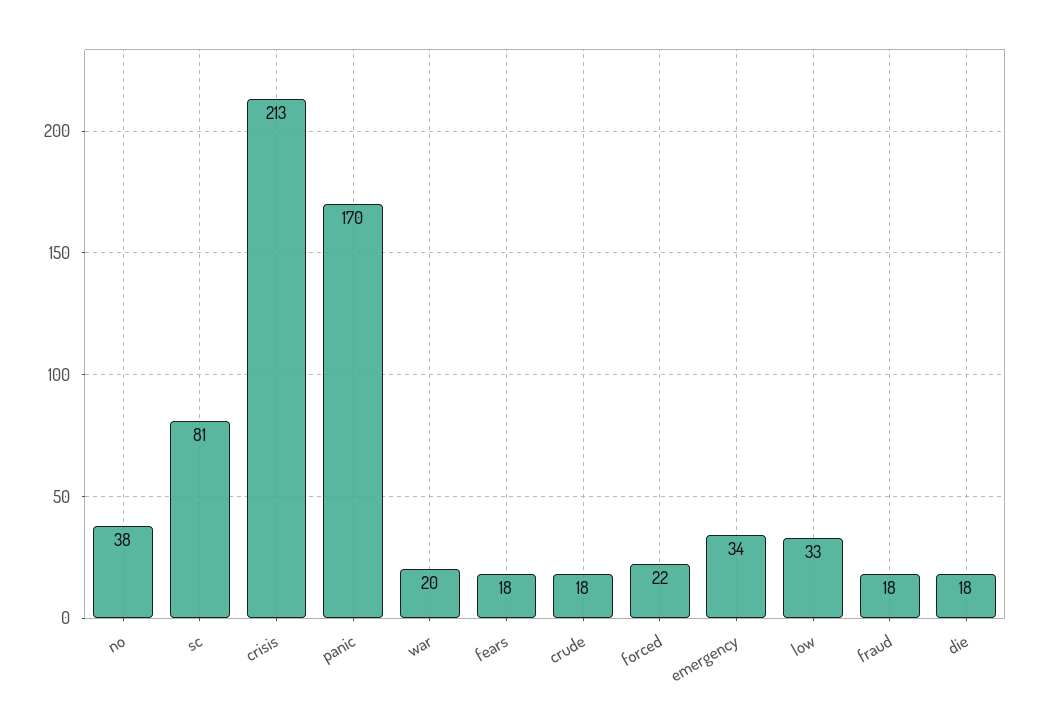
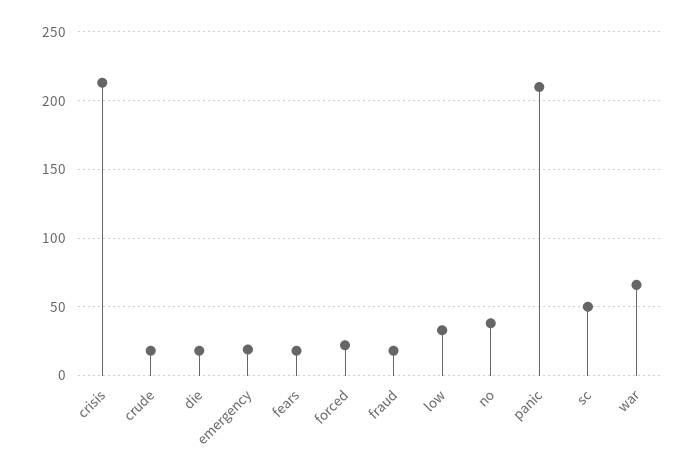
  {
    "no": 38,
-   "sc": 81,
+   "sc": 50,
    "crisis": 213,
-   "panic": 170,
+   "panic": 210,
-   "war": 20,
+   "war": 65,
    "fears": 18,
    "crude": 18,
    "forced": 22,
-   "emergency": 34,
+   "emergency": 20,
    "low": 33,
    "fraud": 18,
    "die": 18
  }

